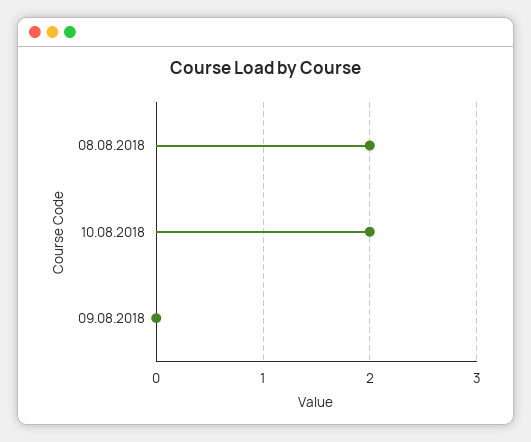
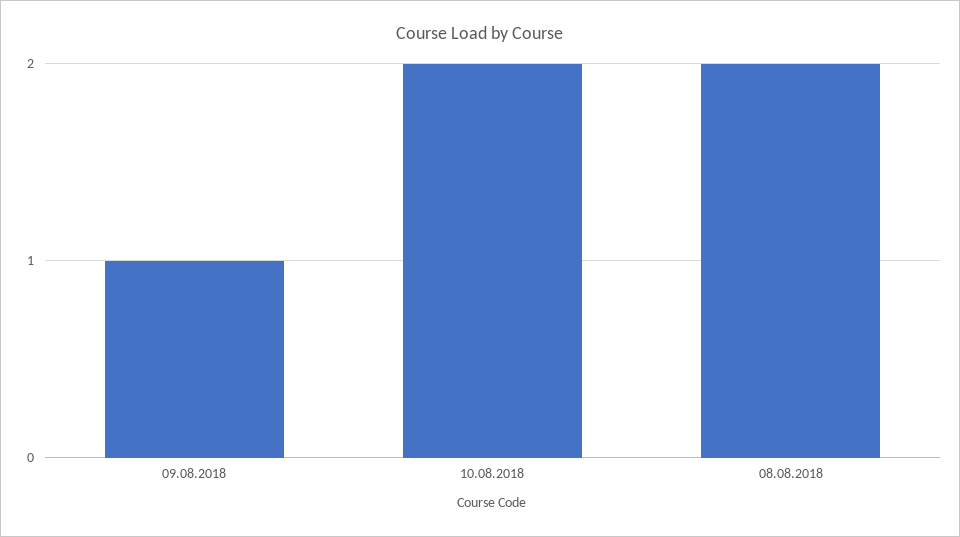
  {
    "08.08.2018": 2,
    "10.08.2018": 2,
-   "09.08.2018": 0
+   "09.08.2018": 1
  }

